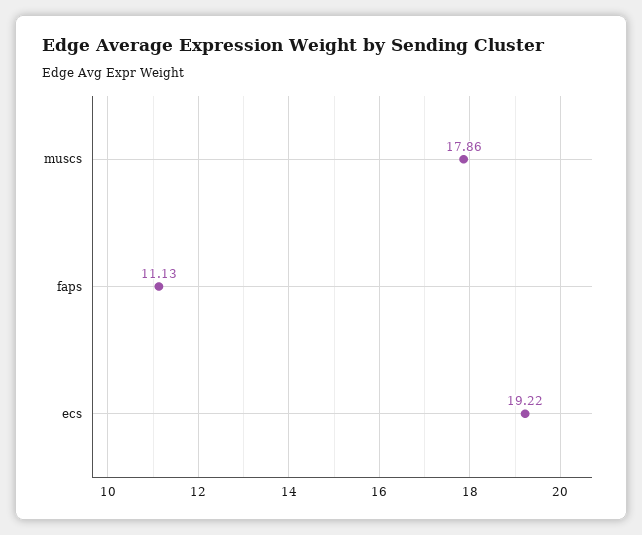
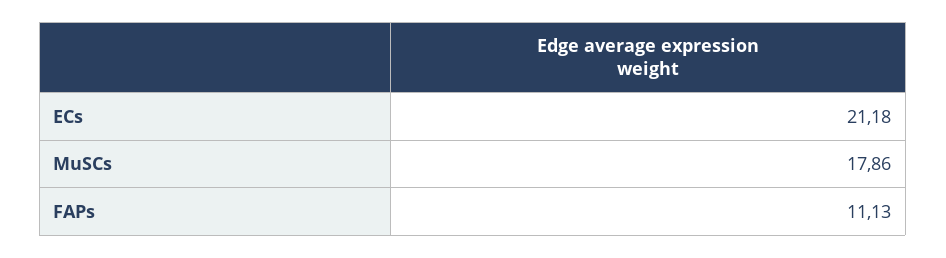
  {
    "muscs": 17.86,
    "faps": 11.13,
-   "ecs": 19.22
+   "ecs": 21.18
  }

